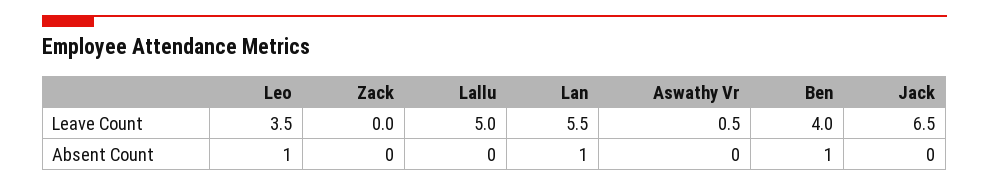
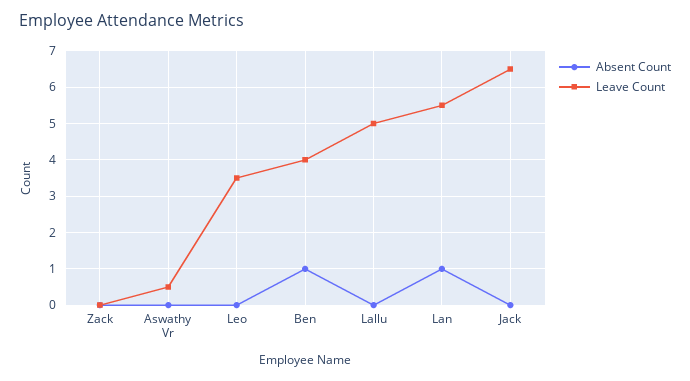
  {
    "Leave Count": {
      "Leo": 3.5,
      "Zack": 0,
      "Lallu": 5,
      "Lan": 5.5,
      "Aswathy Vr": 0.5,
      "Ben": 4,
      "Jack": 6.5
    },
    "Absent Count": {
-     "Leo": 1,
+     "Leo": 0,
      "Zack": 0,
      "Lallu": 0,
      "Lan": 1,
      "Aswathy Vr": 0,
      "Ben": 1,
      "Jack": 0
    }
  }

